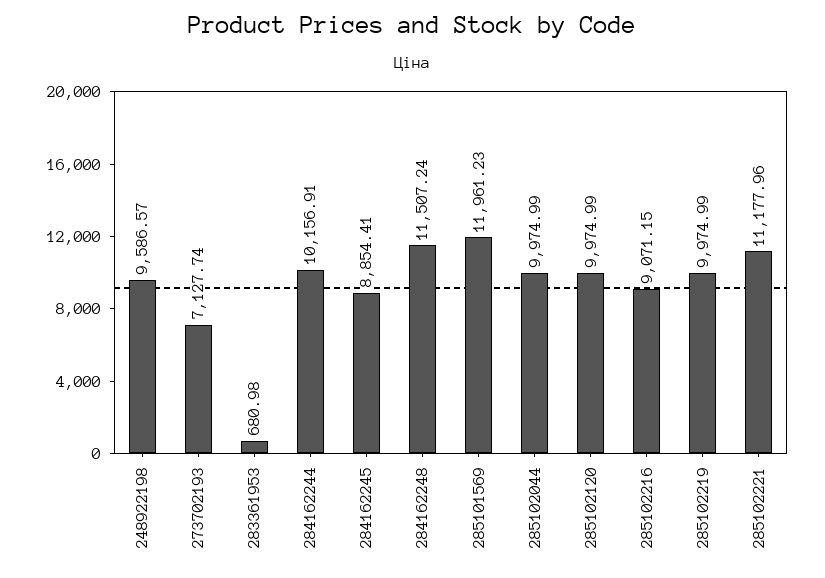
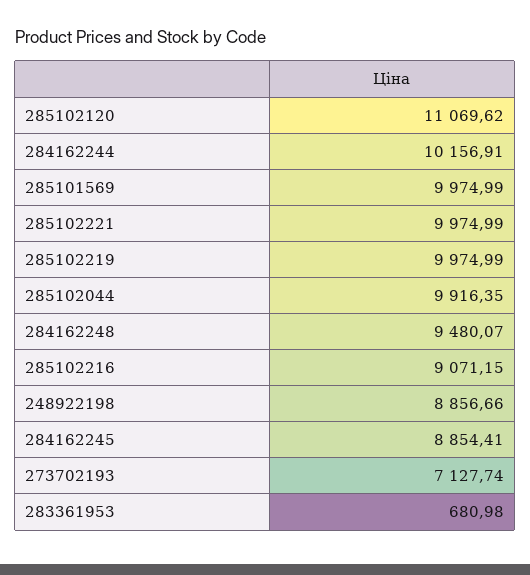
  {
-   "248922198": 9586.57,
+   "248922198": 8856.66,
    "273702193": 7127.74,
    "283361953": 680.98,
    "284162244": 10156.91,
    "284162245": 8854.41,
-   "284162248": 11507.24,
+   "284162248": 9480.07,
-   "285101569": 11961.23,
+   "285101569": 9974.99,
-   "285102044": 9974.99,
+   "285102044": 9916.35,
-   "285102120": 9974.99,
+   "285102120": 11069.62,
    "285102216": 9071.15,
    "285102219": 9974.99,
-   "285102221": 11177.96
+   "285102221": 9974.99
  }

